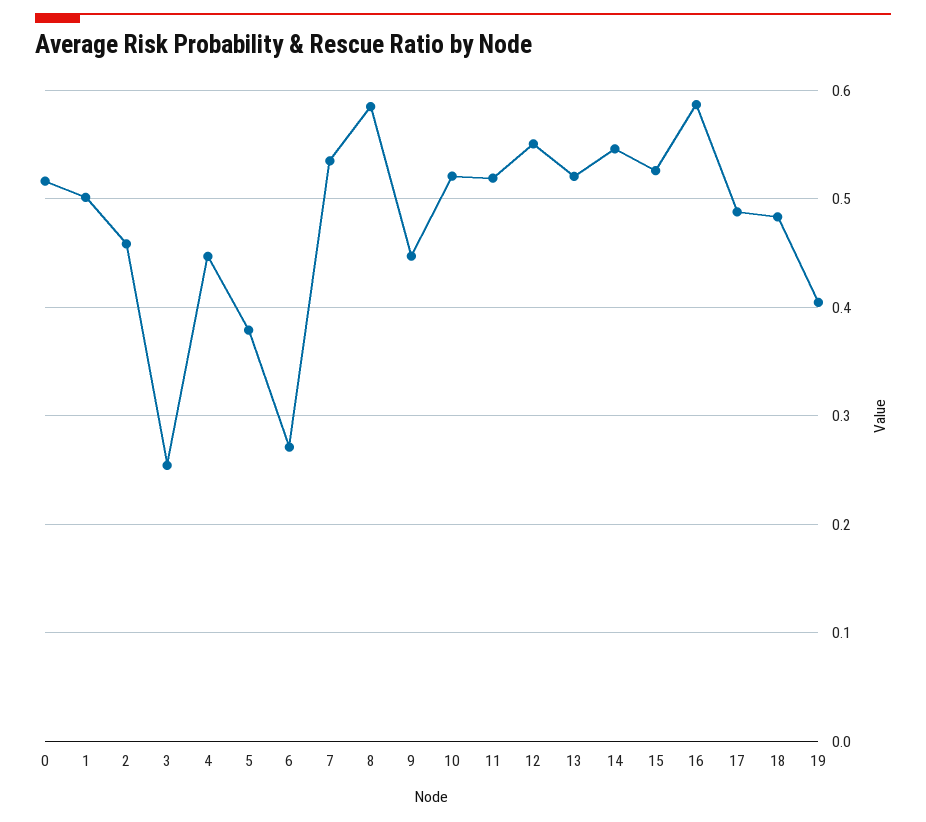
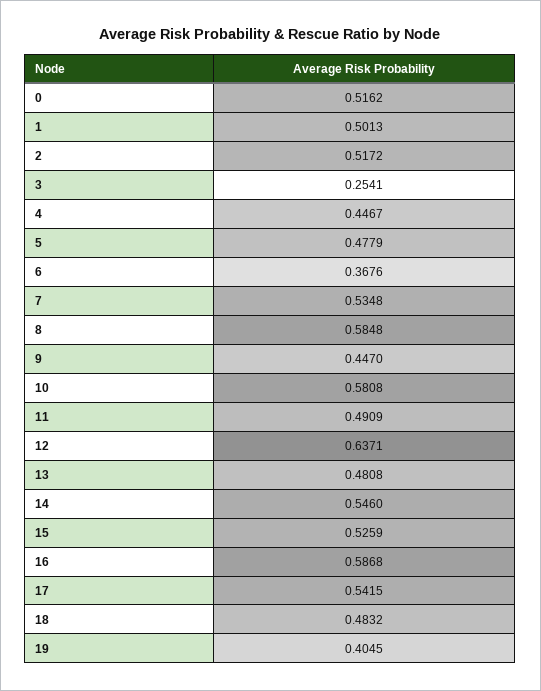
  {
    "0": 0.5162,
    "1": 0.5013,
-   "2": 0.46,
+   "2": 0.5172,
    "3": 0.2541,
    "4": 0.4467,
-   "5": 0.38,
+   "5": 0.4779,
-   "6": 0.27,
+   "6": 0.3676,
    "7": 0.5348,
    "8": 0.5848,
    "9": 0.447,
-   "10": 0.52,
+   "10": 0.5808,
-   "11": 0.52,
+   "11": 0.4909,
-   "12": 0.55,
+   "12": 0.6371,
-   "13": 0.52,
+   "13": 0.4808,
    "14": 0.546,
    "15": 0.5259,
    "16": 0.5868,
-   "17": 0.49,
+   "17": 0.5415,
    "18": 0.4832,
    "19": 0.4045
  }

